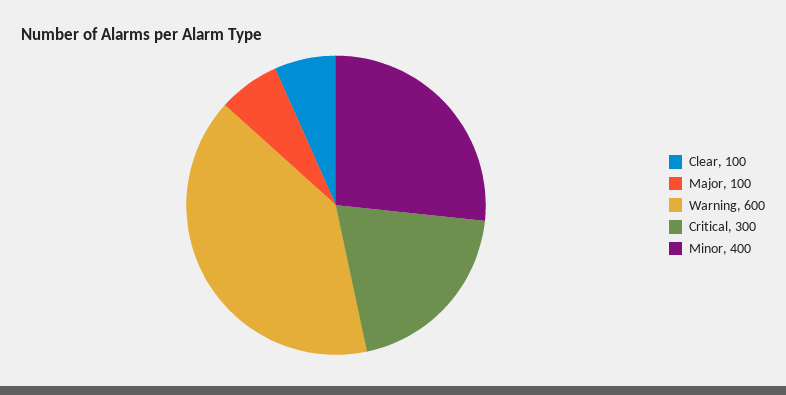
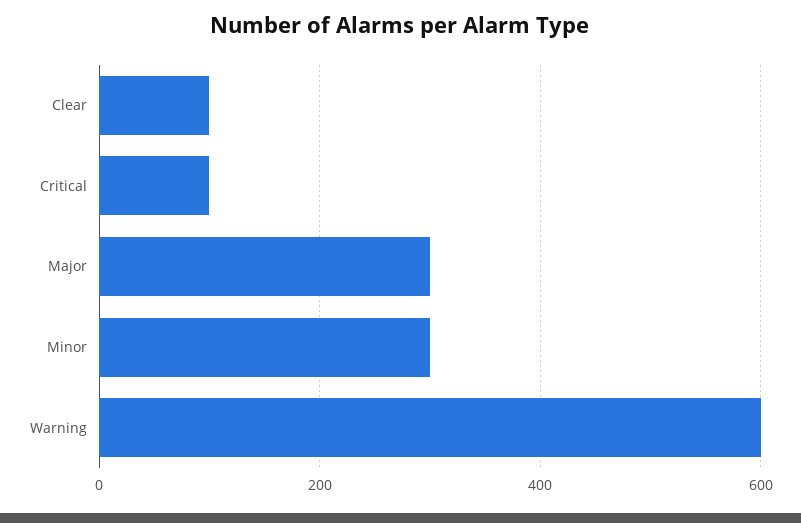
  {
    "Clear": 100,
-   "Major": 100,
+   "Major": 300,
    "Warning": 600,
-   "Critical": 300,
+   "Critical": 100,
-   "Minor": 400
+   "Minor": 300
  }

